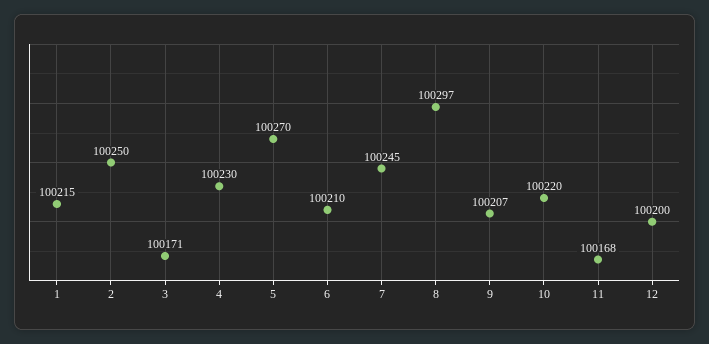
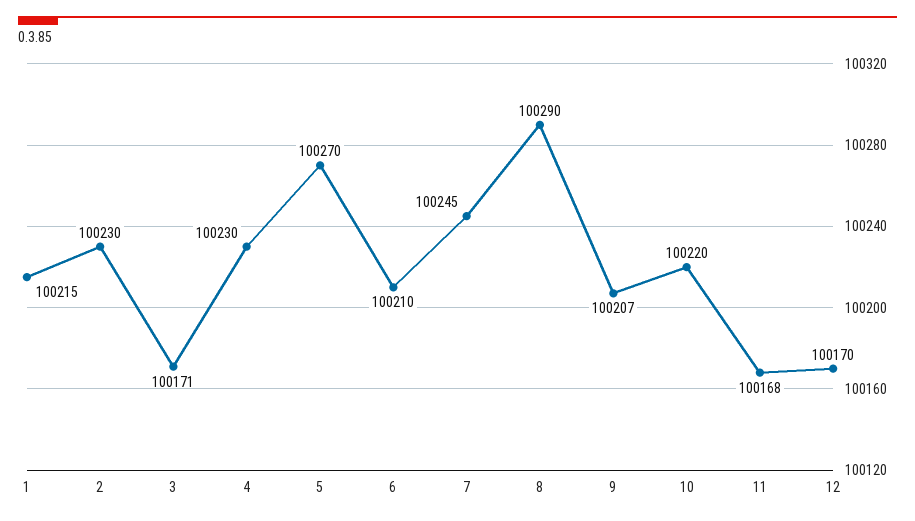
  {
    "1": 100215,
-   "2": 100250,
+   "2": 100230,
    "3": 100171,
    "4": 100230,
    "5": 100270,
    "6": 100210,
    "7": 100245,
-   "8": 100297,
+   "8": 100290,
    "9": 100207,
    "10": 100220,
    "11": 100168,
-   "12": 100200
+   "12": 100170
  }

